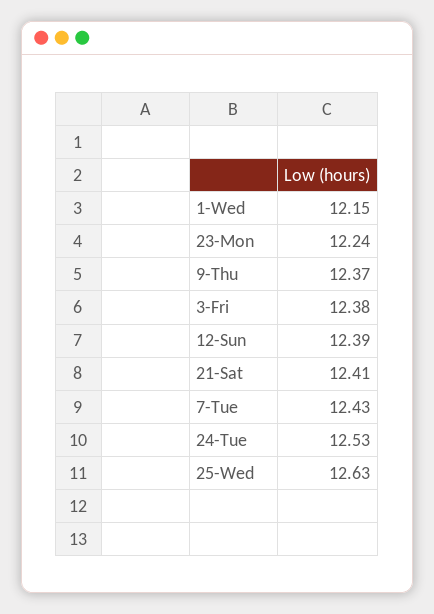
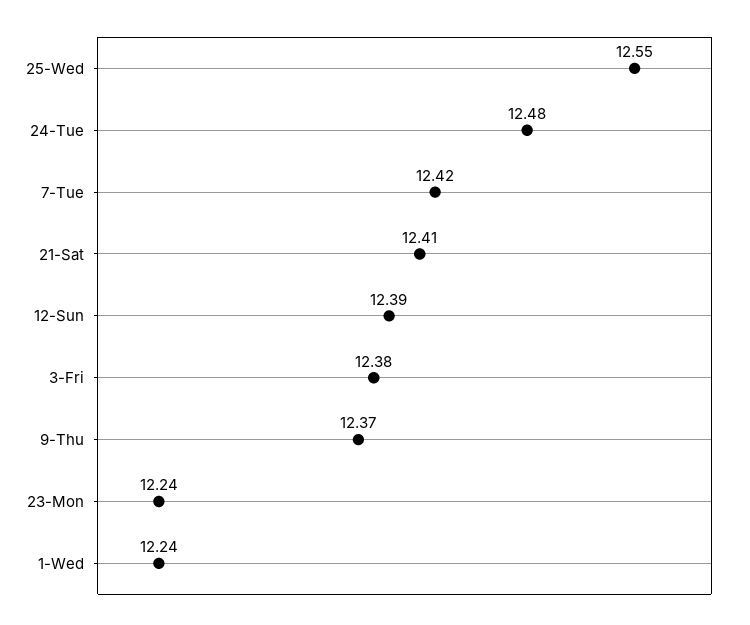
  {
-   "1-Wed": 12.15,
+   "1-Wed": 12.24,
    "23-Mon": 12.24,
    "9-Thu": 12.37,
    "3-Fri": 12.38,
    "12-Sun": 12.39,
    "21-Sat": 12.41,
-   "7-Tue": 12.43,
+   "7-Tue": 12.42,
-   "24-Tue": 12.53,
+   "24-Tue": 12.48,
-   "25-Wed": 12.63
+   "25-Wed": 12.55
  }

